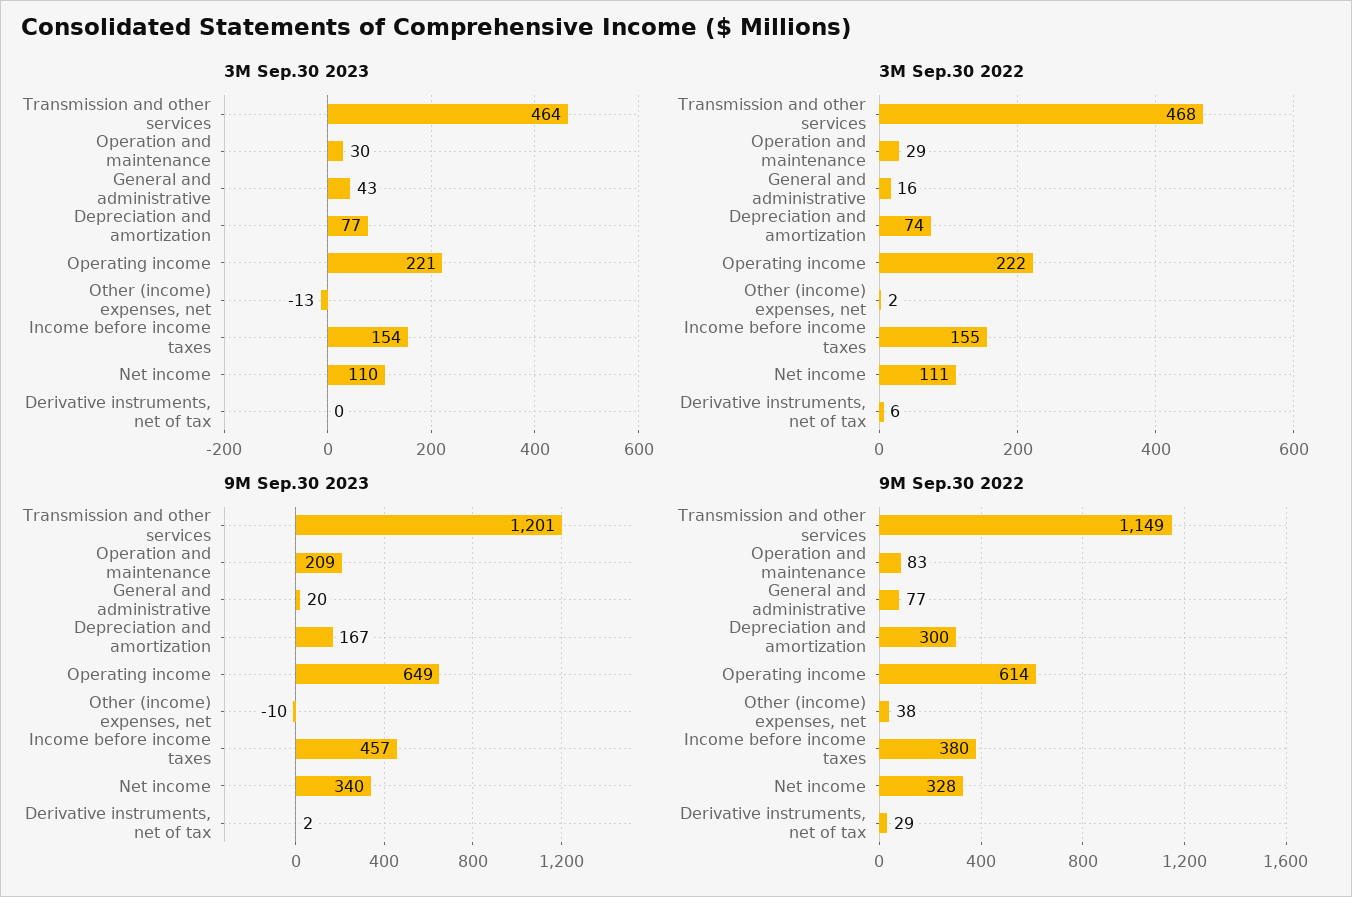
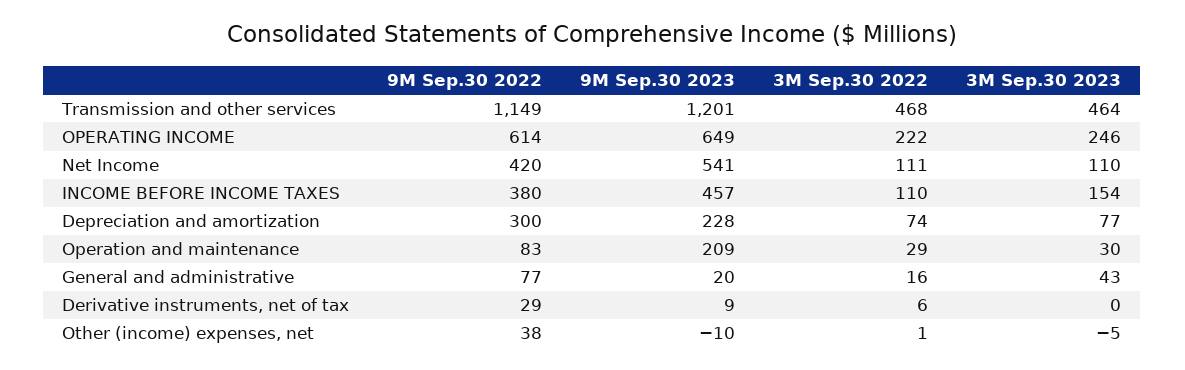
  {
    "3M Sep.30 2023": {
      "Transmission and other services": 464,
      "Operation and maintenance": 30,
      "General and administrative": 43,
      "Depreciation and amortization": 77,
-     "Operating income": 221,
+     "Operating income": 246,
-     "Other (income) expenses, net": -13,
+     "Other (income) expenses, net": -5,
      "Income before income taxes": 154,
      "Net income": 110,
      "Derivative instruments, net of tax": 0
    },
    "3M Sep.30 2022": {
      "Transmission and other services": 468,
      "Operation and maintenance": 29,
      "General and administrative": 16,
      "Depreciation and amortization": 74,
      "Operating income": 222,
-     "Other (income) expenses, net": 2,
+     "Other (income) expenses, net": 1,
-     "Income before income taxes": 155,
+     "Income before income taxes": 110,
      "Net income": 111,
      "Derivative instruments, net of tax": 6
    },
    "9M Sep.30 2023": {
      "Transmission and other services": 1201,
      "Operation and maintenance": 209,
      "General and administrative": 20,
-     "Depreciation and amortization": 167,
+     "Depreciation and amortization": 228,
      "Operating income": 649,
      "Other (income) expenses, net": -10,
      "Income before income taxes": 457,
-     "Net income": 340,
+     "Net income": 541,
-     "Derivative instruments, net of tax": 2
+     "Derivative instruments, net of tax": 9
    },
    "9M Sep.30 2022": {
      "Transmission and other services": 1149,
      "Operation and maintenance": 83,
      "General and administrative": 77,
      "Depreciation and amortization": 300,
      "Operating income": 614,
      "Other (income) expenses, net": 38,
      "Income before income taxes": 380,
-     "Net income": 328,
+     "Net income": 420,
      "Derivative instruments, net of tax": 29
    }
  }

